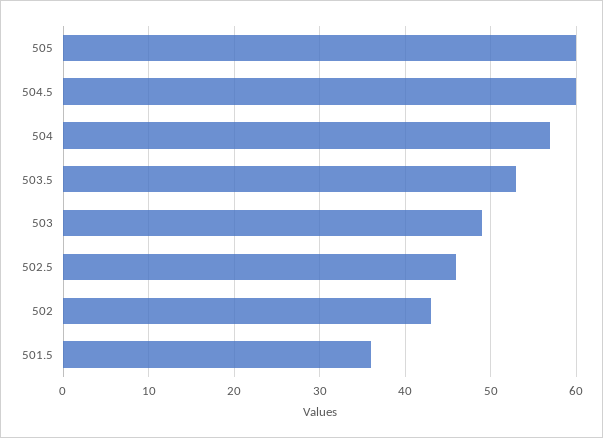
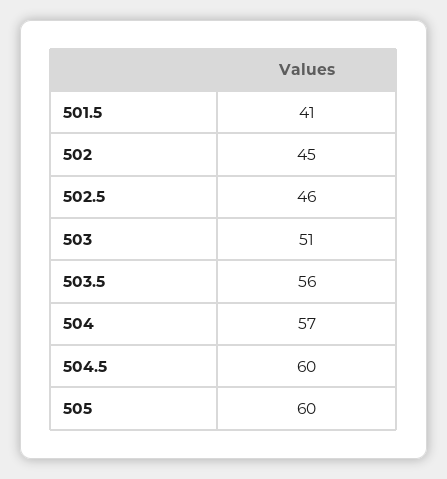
  {
    "505": 60,
    "504.5": 60,
    "504": 57,
-   "503.5": 53,
+   "503.5": 56,
-   "503": 49,
+   "503": 51,
    "502.5": 46,
-   "502": 43,
+   "502": 45,
-   "501.5": 36
+   "501.5": 41
  }

